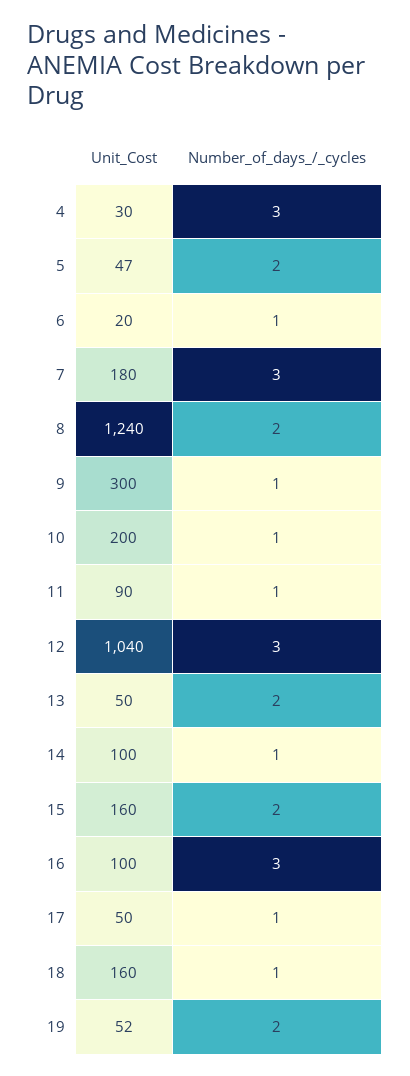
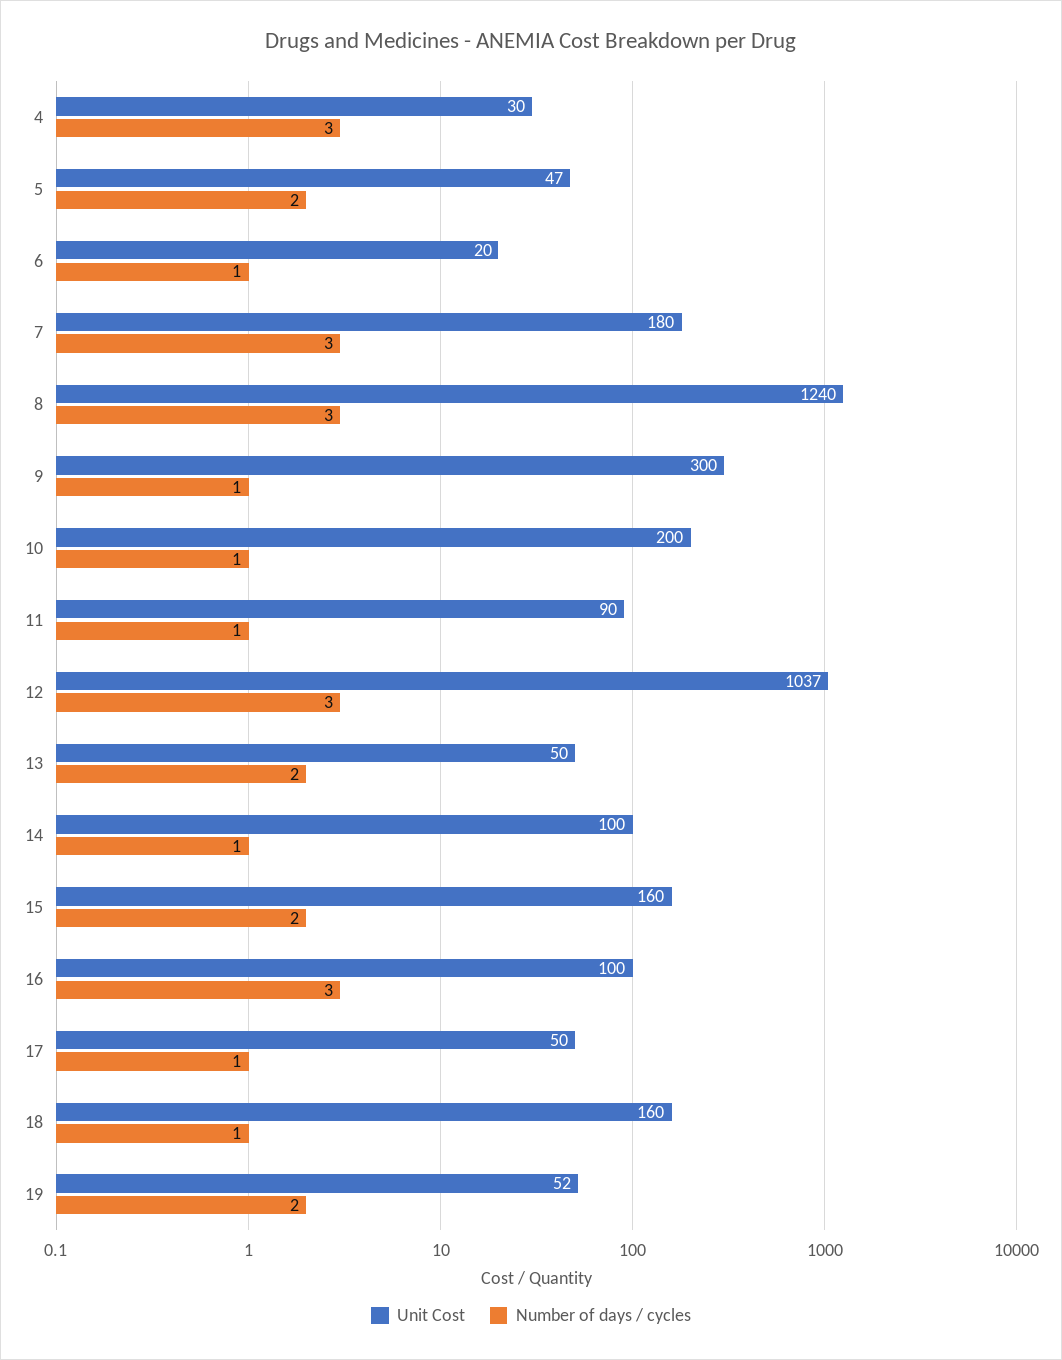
  {
    "Unit_Cost": {
      "4": 30,
      "5": 47,
      "6": 20,
      "7": 180,
      "8": 1240,
      "9": 300,
      "10": 200,
      "11": 90,
-     "12": 1040,
+     "12": 1037,
      "13": 50,
      "14": 100,
      "15": 160,
      "16": 100,
      "17": 50,
      "18": 160,
      "19": 52
    },
    "Number_of_days_/_cycles": {
      "4": 3,
      "5": 2,
      "6": 1,
      "7": 3,
-     "8": 2,
+     "8": 3,
      "9": 1,
      "10": 1,
      "11": 1,
      "12": 3,
      "13": 2,
      "14": 1,
      "15": 2,
      "16": 3,
      "17": 1,
      "18": 1,
      "19": 2
    }
  }

